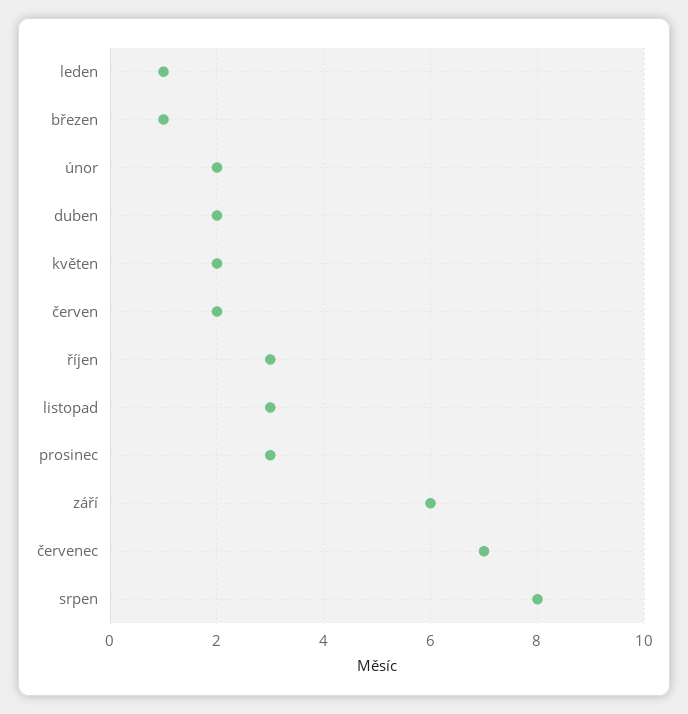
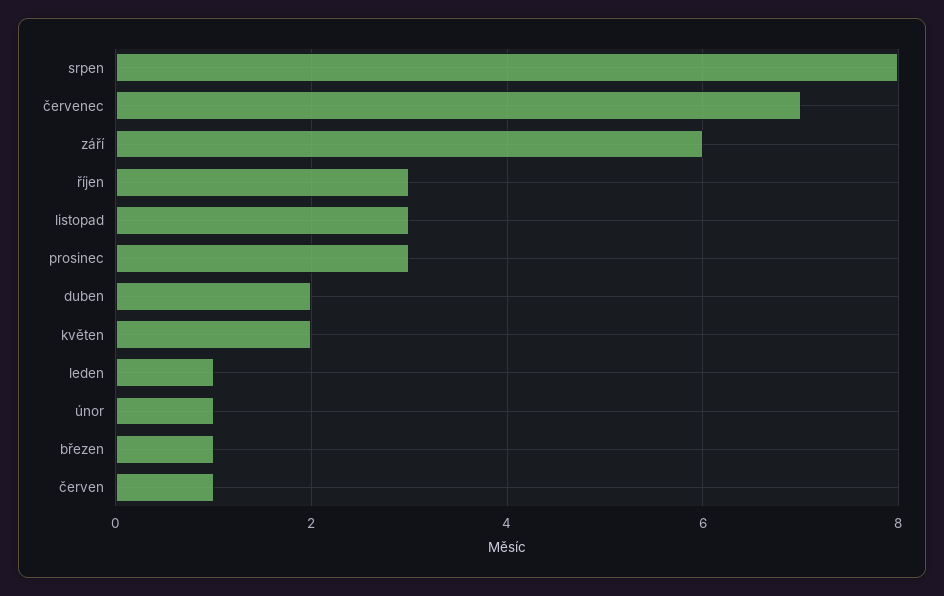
  {
    "leden": 1,
    "březen": 1,
-   "únor": 2,
+   "únor": 1,
    "duben": 2,
    "květen": 2,
-   "červen": 2,
+   "červen": 1,
    "říjen": 3,
    "listopad": 3,
    "prosinec": 3,
    "září": 6,
    "červenec": 7,
    "srpen": 8
  }

